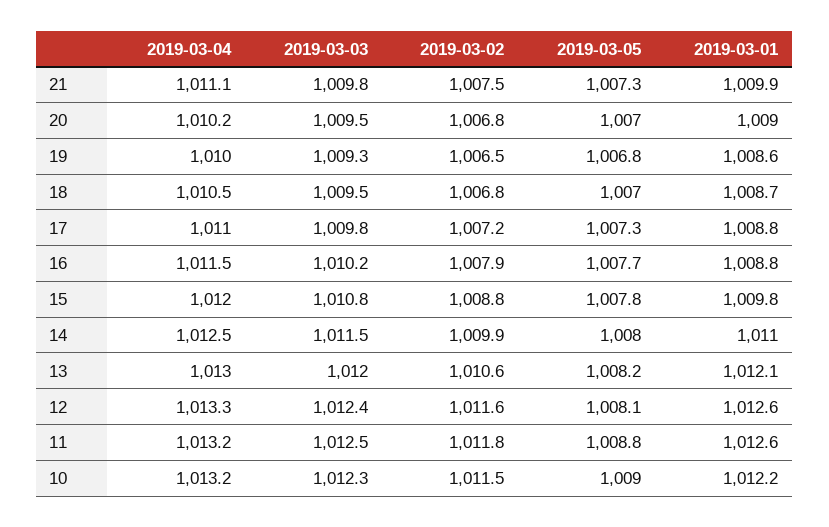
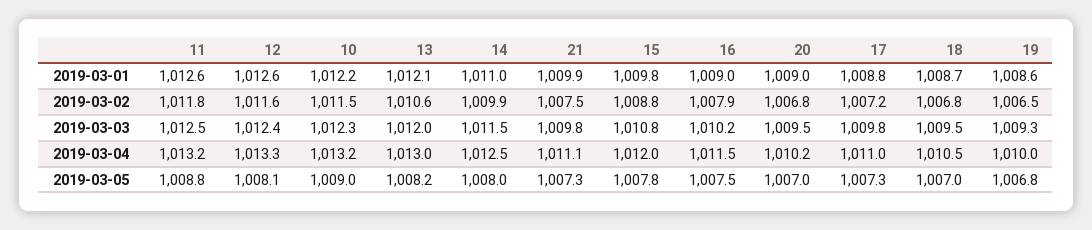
  {
    "2019-03-04": {
      "21": 1011.1,
      "20": 1010.2,
      "19": 1010,
      "18": 1010.5,
      "17": 1011,
      "16": 1011.5,
      "15": 1012,
      "14": 1012.5,
      "13": 1013,
      "12": 1013.3,
      "11": 1013.2,
      "10": 1013.2
    },
    "2019-03-03": {
      "21": 1009.8,
      "20": 1009.5,
      "19": 1009.3,
      "18": 1009.5,
      "17": 1009.8,
      "16": 1010.2,
      "15": 1010.8,
      "14": 1011.5,
      "13": 1012,
      "12": 1012.4,
      "11": 1012.5,
      "10": 1012.3
    },
    "2019-03-02": {
      "21": 1007.5,
      "20": 1006.8,
      "19": 1006.5,
      "18": 1006.8,
      "17": 1007.2,
      "16": 1007.9,
      "15": 1008.8,
      "14": 1009.9,
      "13": 1010.6,
      "12": 1011.6,
      "11": 1011.8,
      "10": 1011.5
    },
    "2019-03-05": {
      "21": 1007.3,
      "20": 1007,
      "19": 1006.8,
      "18": 1007,
      "17": 1007.3,
-     "16": 1007.7,
+     "16": 1007.5,
      "15": 1007.8,
      "14": 1008,
      "13": 1008.2,
      "12": 1008.1,
      "11": 1008.8,
      "10": 1009
    },
    "2019-03-01": {
      "21": 1009.9,
      "20": 1009,
      "19": 1008.6,
      "18": 1008.7,
      "17": 1008.8,
-     "16": 1008.8,
+     "16": 1009,
      "15": 1009.8,
      "14": 1011,
      "13": 1012.1,
      "12": 1012.6,
      "11": 1012.6,
      "10": 1012.2
    }
  }

